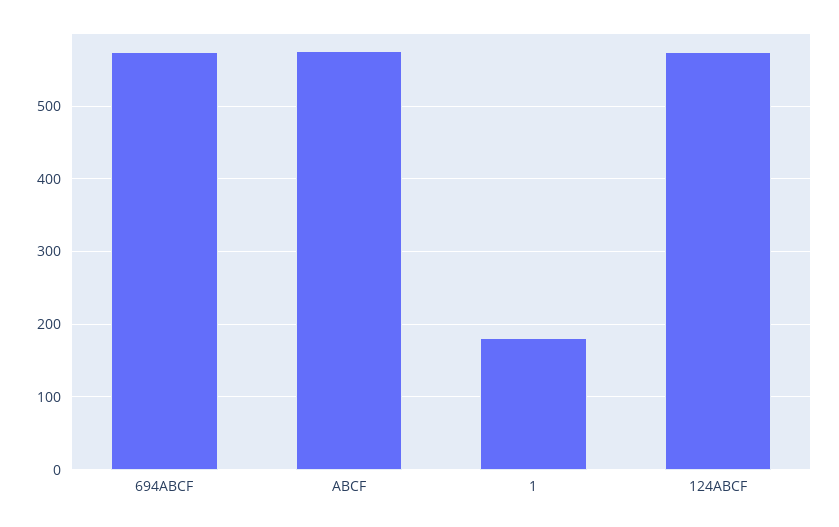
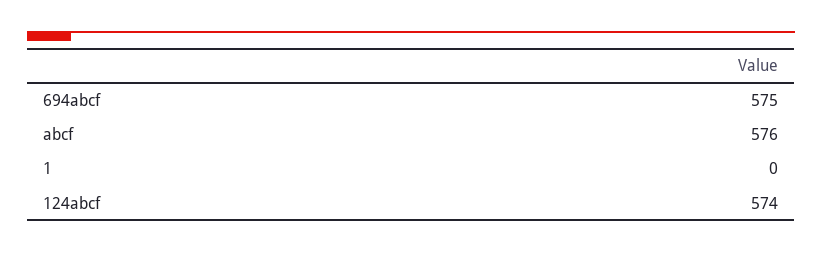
  {
    "694ABCF": 575,
    "ABCF": 576,
-   "1": 180,
+   "1": 0,
    "124ABCF": 574
  }

